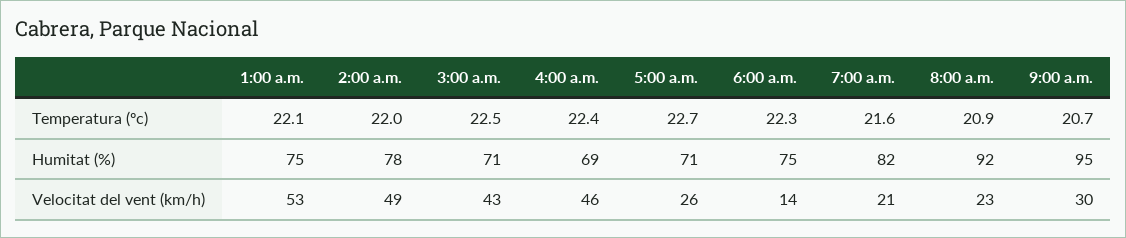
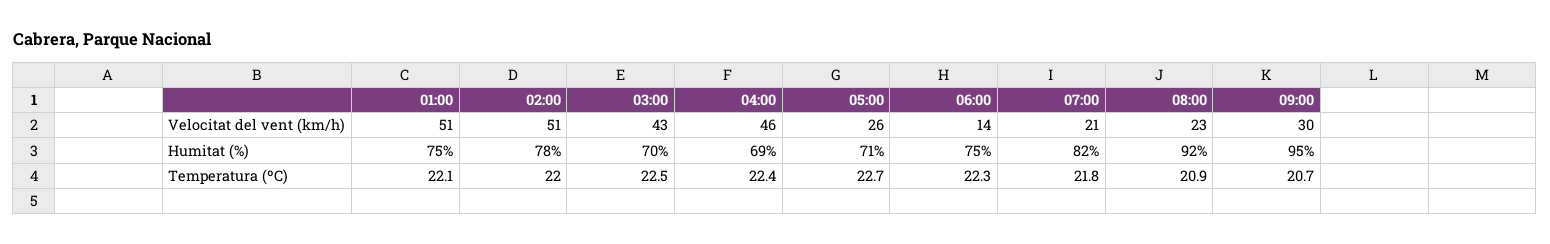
  {
    "1:00 a.m.": {
      "Temperatura (ºc)": 22.1,
      "Humitat (%)": 75,
-     "Velocitat del vent (km/h)": 53
+     "Velocitat del vent (km/h)": 51
    },
    "2:00 a.m.": {
      "Temperatura (ºc)": 22,
      "Humitat (%)": 78,
-     "Velocitat del vent (km/h)": 49
+     "Velocitat del vent (km/h)": 51
    },
    "3:00 a.m.": {
      "Temperatura (ºc)": 22.5,
-     "Humitat (%)": 71,
+     "Humitat (%)": 70,
      "Velocitat del vent (km/h)": 43
    },
    "4:00 a.m.": {
      "Temperatura (ºc)": 22.4,
      "Humitat (%)": 69,
      "Velocitat del vent (km/h)": 46
    },
    "5:00 a.m.": {
      "Temperatura (ºc)": 22.7,
      "Humitat (%)": 71,
      "Velocitat del vent (km/h)": 26
    },
    "6:00 a.m.": {
      "Temperatura (ºc)": 22.3,
      "Humitat (%)": 75,
      "Velocitat del vent (km/h)": 14
    },
    "7:00 a.m.": {
-     "Temperatura (ºc)": 21.6,
+     "Temperatura (ºc)": 21.8,
      "Humitat (%)": 82,
      "Velocitat del vent (km/h)": 21
    },
    "8:00 a.m.": {
      "Temperatura (ºc)": 20.9,
      "Humitat (%)": 92,
      "Velocitat del vent (km/h)": 23
    },
    "9:00 a.m.": {
      "Temperatura (ºc)": 20.7,
      "Humitat (%)": 95,
      "Velocitat del vent (km/h)": 30
    }
  }

